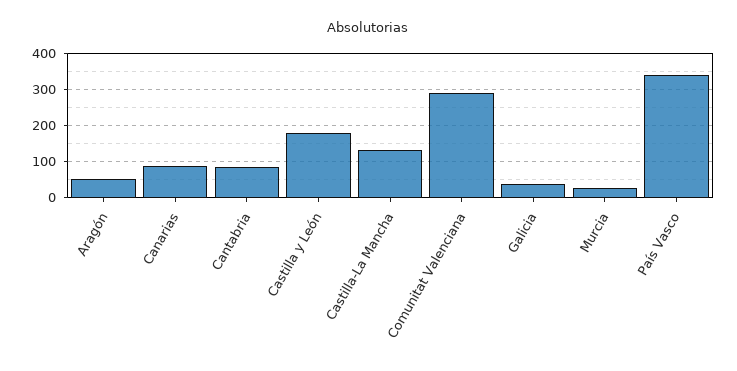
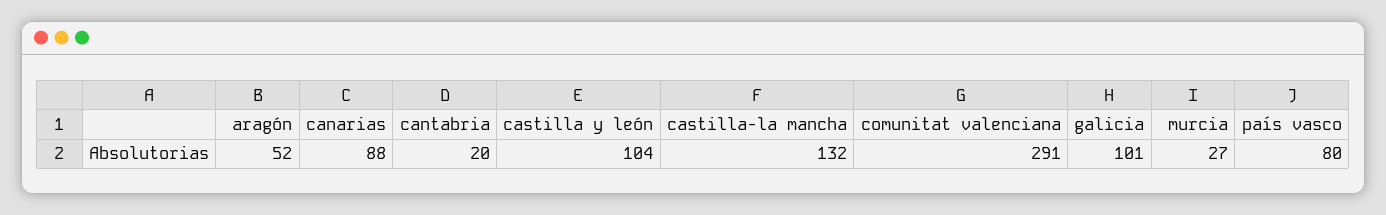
  {
    "Aragón": 52,
    "Canarias": 88,
-   "Cantabria": 80,
+   "Cantabria": 20,
-   "Castilla y León": 180,
+   "Castilla y León": 104,
    "Castilla-La Mancha": 132,
    "Comunitat Valenciana": 291,
-   "Galicia": 40,
+   "Galicia": 101,
    "Murcia": 27,
-   "País Vasco": 340
+   "País Vasco": 80
  }

